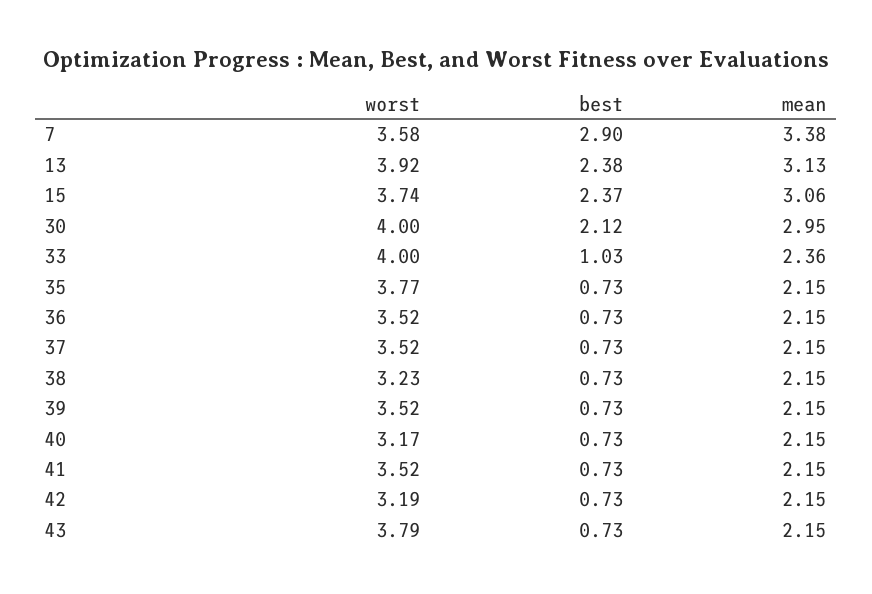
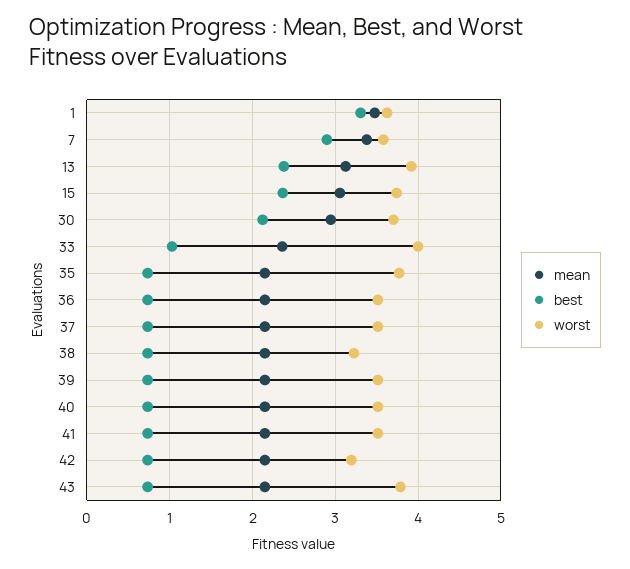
  {
    "worst": {
      "7": 3.58,
      "13": 3.92,
      "15": 3.74,
-     "30": 4,
+     "30": 3.7,
      "33": 4,
      "35": 3.77,
      "36": 3.52,
      "37": 3.52,
      "38": 3.23,
      "39": 3.52,
-     "40": 3.17,
+     "40": 3.5,
      "41": 3.52,
      "42": 3.19,
-     "43": 3.79
+     "43": 3.79,
+     "1": 3.6
    },
    "best": {
      "7": 2.9,
      "13": 2.38,
      "15": 2.37,
      "30": 2.12,
      "33": 1.03,
      "35": 0.73,
      "36": 0.73,
      "37": 0.73,
      "38": 0.73,
      "39": 0.73,
      "40": 0.73,
      "41": 0.73,
      "42": 0.73,
-     "43": 0.73
+     "43": 0.73,
+     "1": 3.3
    },
    "mean": {
      "7": 3.38,
      "13": 3.13,
      "15": 3.06,
      "30": 2.95,
      "33": 2.36,
      "35": 2.15,
      "36": 2.15,
      "37": 2.15,
      "38": 2.15,
      "39": 2.15,
      "40": 2.15,
      "41": 2.15,
      "42": 2.15,
-     "43": 2.15
+     "43": 2.15,
+     "1": 3.5
    }
  }

